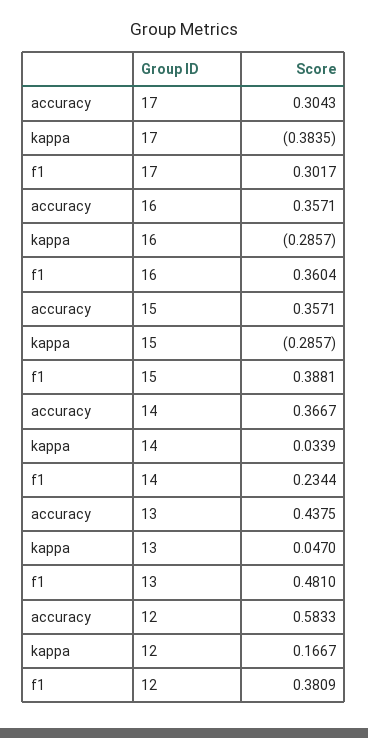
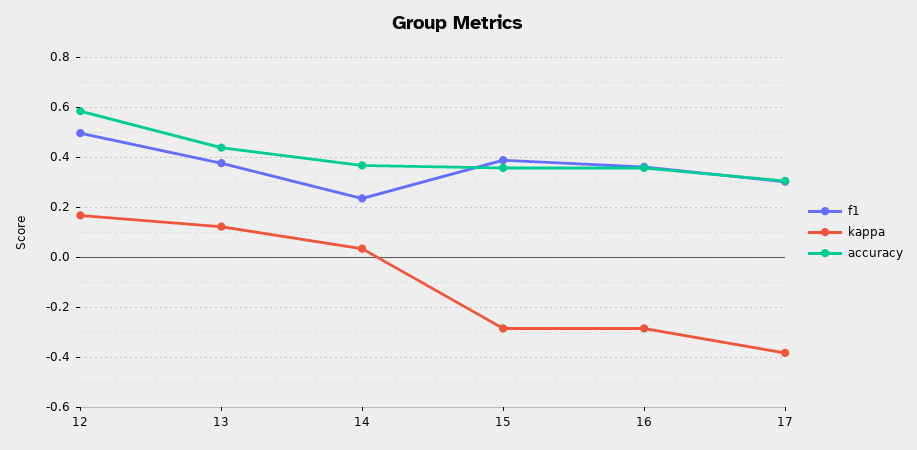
  {
    "accuracy": {
      "17": 0.3043,
      "16": 0.3571,
      "15": 0.3571,
      "14": 0.3667,
      "13": 0.4375,
      "12": 0.5833
    },
    "kappa": {
      "17": -0.3835,
      "16": -0.2857,
      "15": -0.2857,
      "14": 0.0339,
-     "13": 0.047,
+     "13": 0.125,
      "12": 0.1667
    },
    "f1": {
      "17": 0.3017,
      "16": 0.3604,
      "15": 0.3881,
      "14": 0.2344,
-     "13": 0.481,
+     "13": 0.375,
-     "12": 0.3809
+     "12": 0.5
    }
  }

